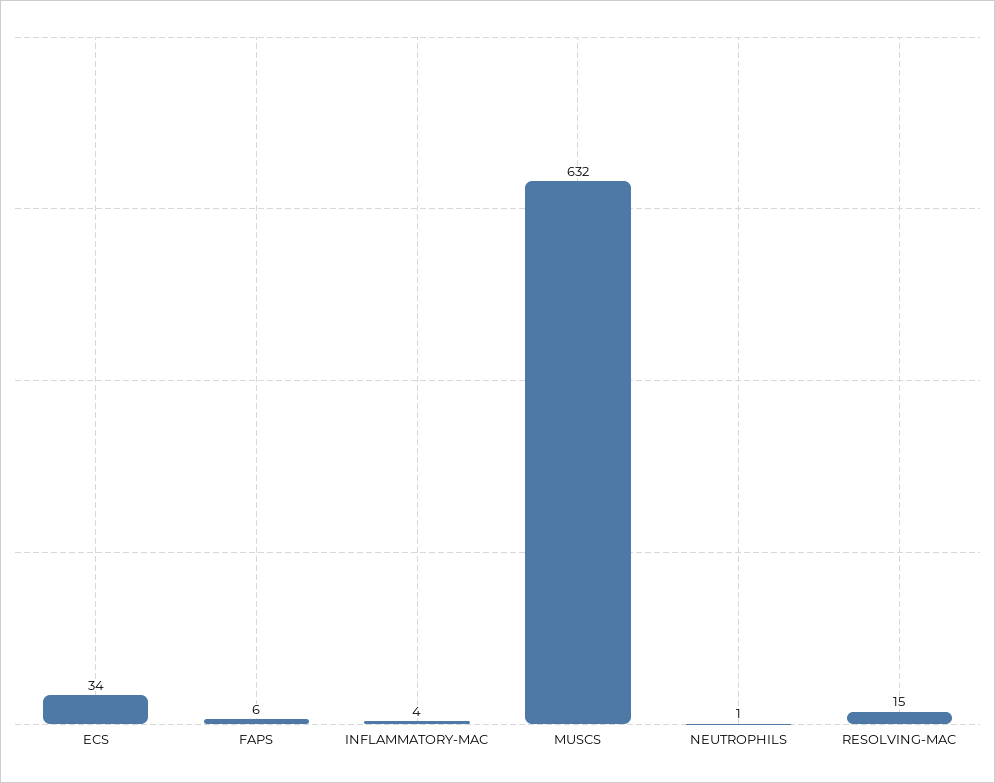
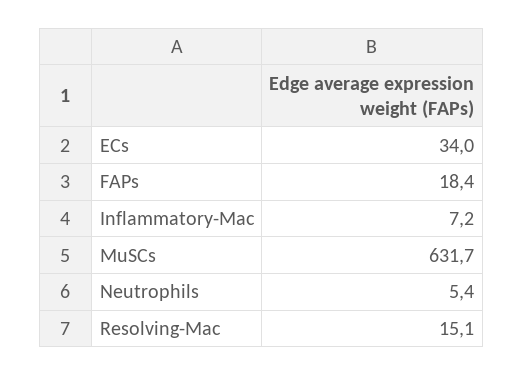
  {
    "ECS": 34,
-   "FAPS": 6,
+   "FAPS": 18.4,
-   "INFLAMMATORY-MAC": 4,
+   "INFLAMMATORY-MAC": 7.2,
    "MUSCS": 631.7,
-   "NEUTROPHILS": 1,
+   "NEUTROPHILS": 5.4,
    "RESOLVING-MAC": 15.1
  }

